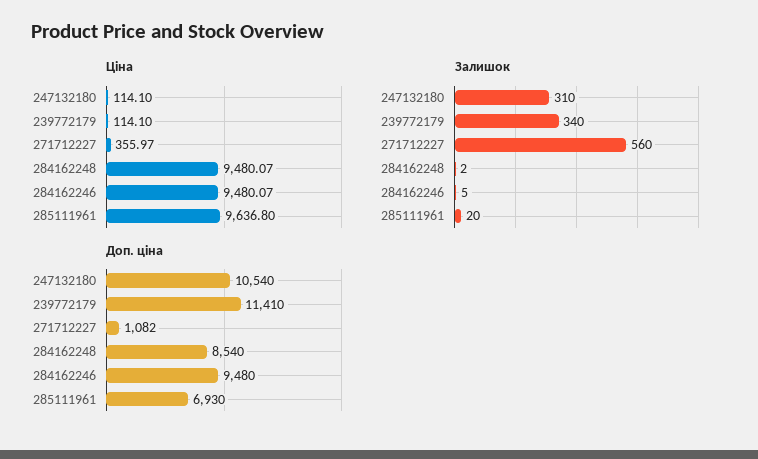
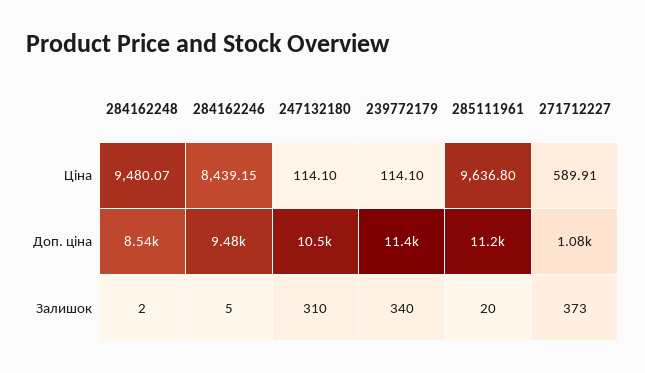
  {
    "Ціна": {
      "247132180": 114.1,
      "239772179": 114.1,
-     "271712227": 355.97,
+     "271712227": 589.91,
      "284162248": 9480.07,
-     "284162246": 9480.07,
+     "284162246": 8439.15,
      "285111961": 9636.8
    },
    "Залишок": {
      "247132180": 310,
      "239772179": 340,
-     "271712227": 560,
+     "271712227": 373,
      "284162248": 2,
      "284162246": 5,
      "285111961": 20
    },
    "Доп. ціна": {
      "247132180": 10540,
      "239772179": 11410,
      "271712227": 1082,
      "284162248": 8540,
      "284162246": 9480,
-     "285111961": 6930
+     "285111961": 11200
    }
  }

